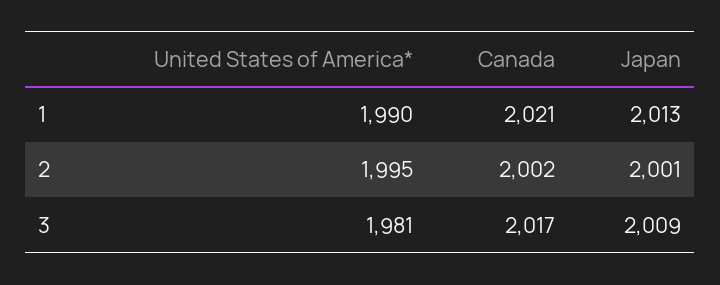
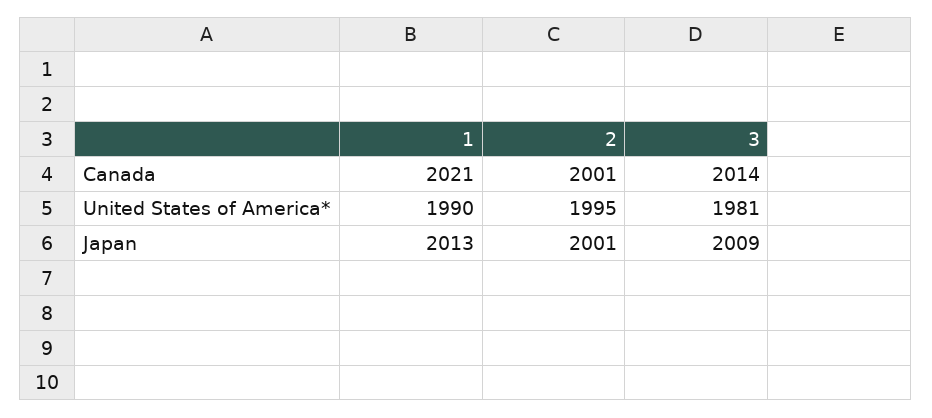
  {
    "United States of America*": {
      "1": 1990,
      "2": 1995,
      "3": 1981
    },
    "Canada": {
      "1": 2021,
-     "2": 2002,
+     "2": 2001,
-     "3": 2017
+     "3": 2014
    },
    "Japan": {
      "1": 2013,
      "2": 2001,
      "3": 2009
    }
  }

